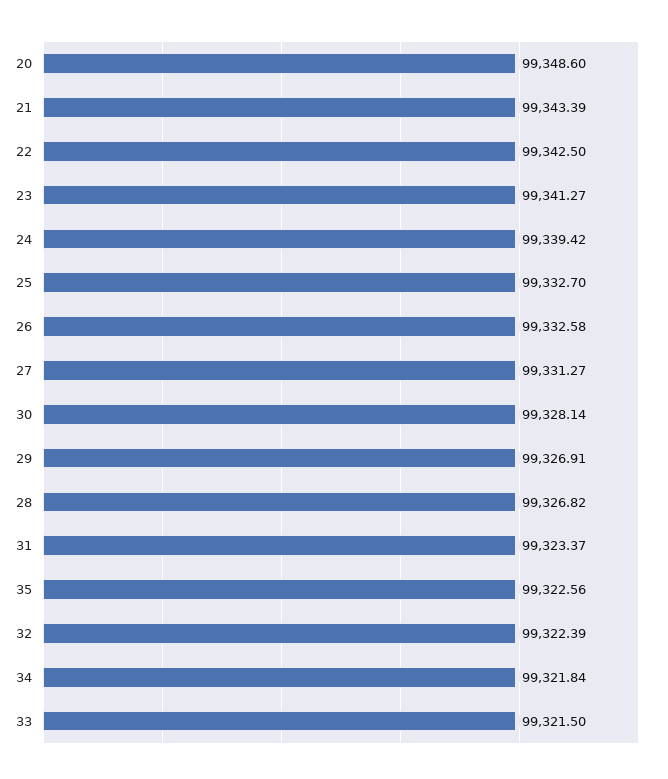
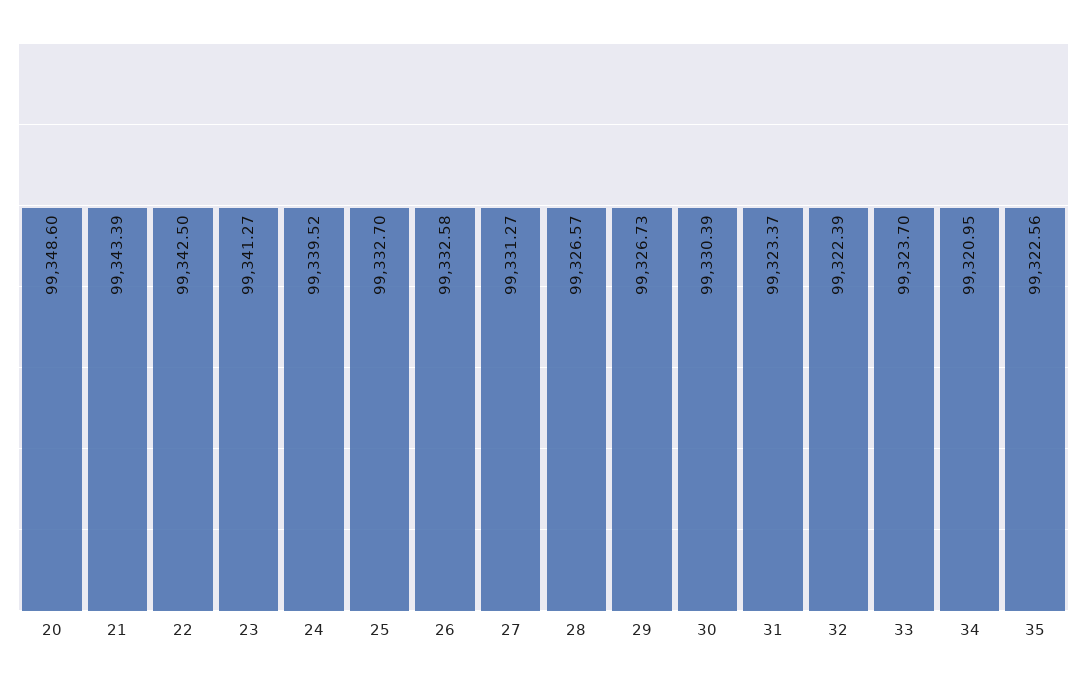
  {
    "20": 99348.6,
    "21": 99343.39,
    "22": 99342.5,
    "23": 99341.27,
-   "24": 99339.42,
+   "24": 99339.52,
    "25": 99332.7,
    "26": 99332.58,
    "27": 99331.27,
-   "30": 99328.14,
+   "30": 99330.39,
-   "29": 99326.91,
+   "29": 99326.73,
-   "28": 99326.82,
+   "28": 99326.57,
    "31": 99323.37,
    "35": 99322.56,
    "32": 99322.39,
-   "34": 99321.84,
+   "34": 99320.95,
-   "33": 99321.5
+   "33": 99323.7
  }

